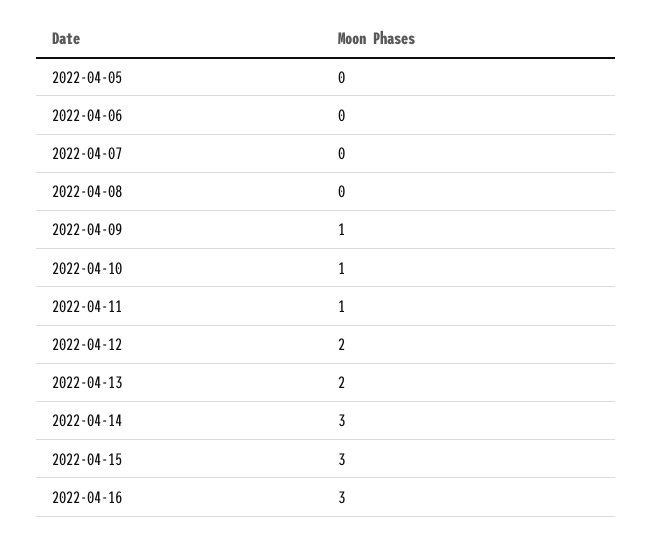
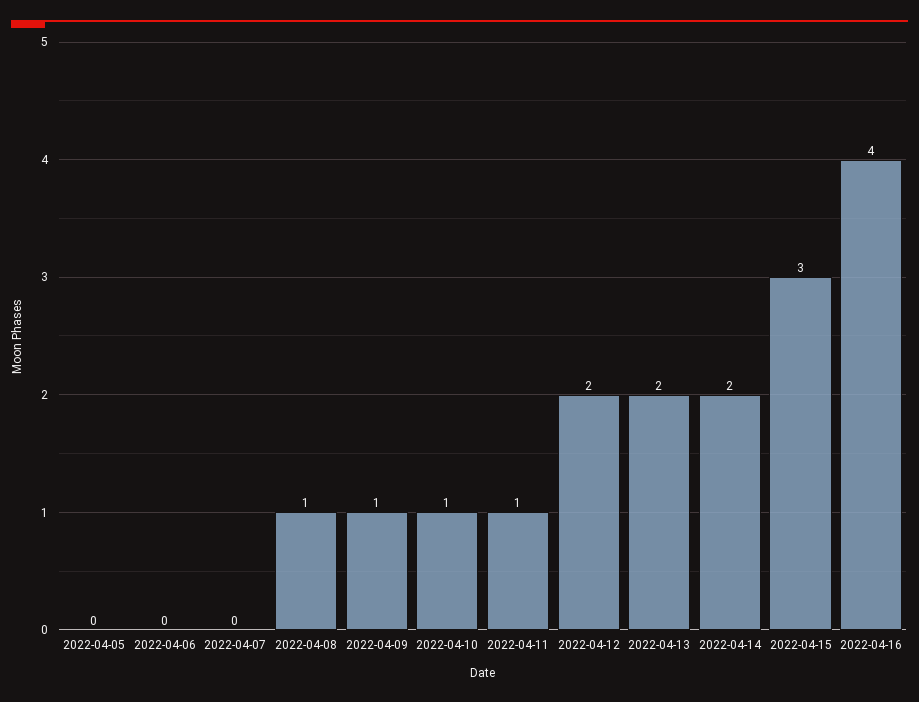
  {
    "2022-04-05": 0,
    "2022-04-06": 0,
    "2022-04-07": 0,
-   "2022-04-08": 0,
+   "2022-04-08": 1,
    "2022-04-09": 1,
    "2022-04-10": 1,
    "2022-04-11": 1,
    "2022-04-12": 2,
    "2022-04-13": 2,
-   "2022-04-14": 3,
+   "2022-04-14": 2,
    "2022-04-15": 3,
-   "2022-04-16": 3
+   "2022-04-16": 4
  }

